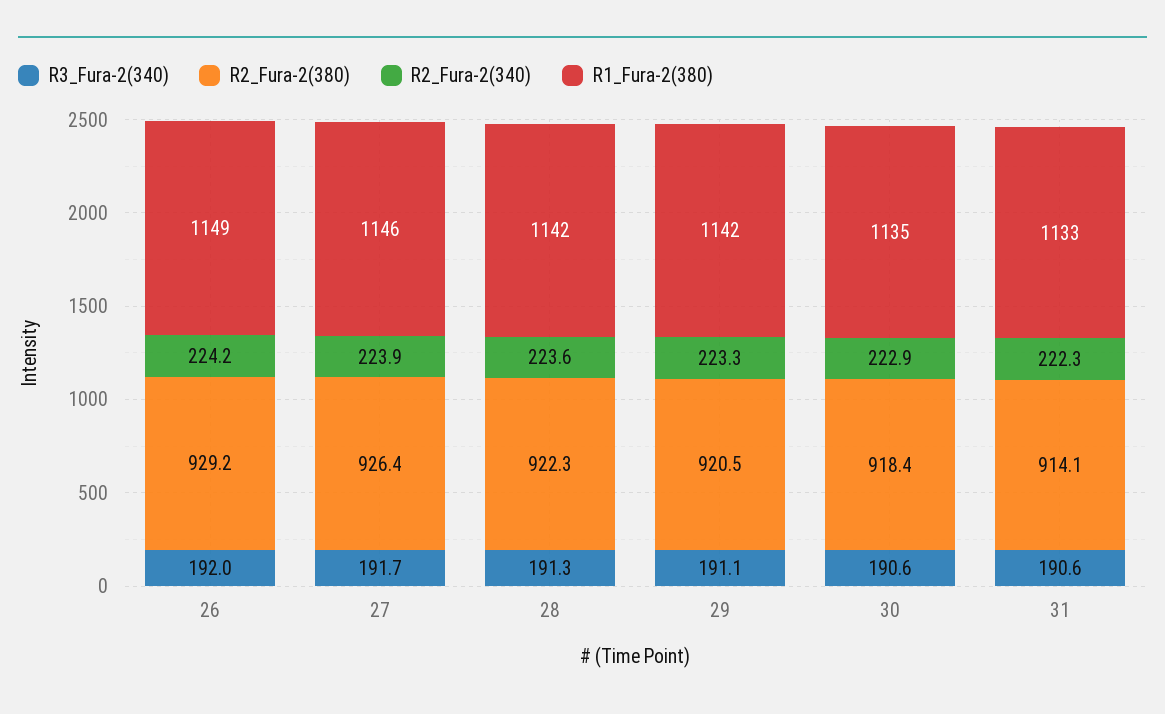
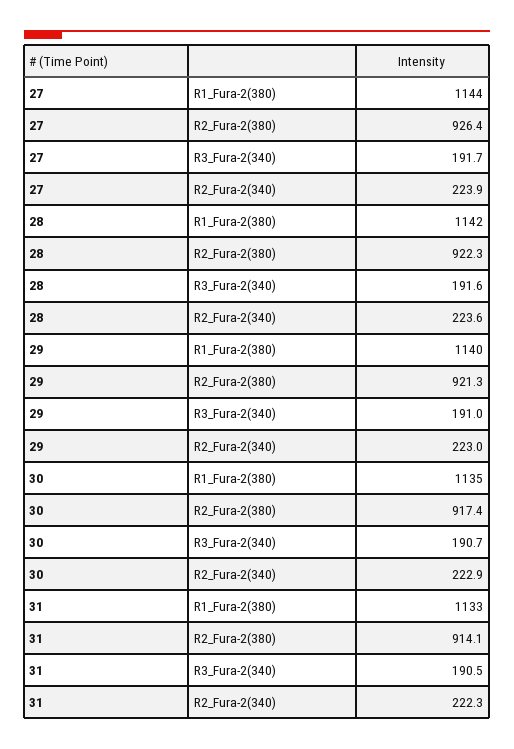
  {
    "R3_Fura-2(340)": {
-     "26": 192,
      "27": 191.7,
-     "28": 191.3,
+     "28": 191.6,
-     "29": 191.1,
+     "29": 191,
-     "30": 190.6,
+     "30": 190.7,
-     "31": 190.6
+     "31": 190.5
    },
    "R2_Fura-2(380)": {
-     "26": 929.2,
      "27": 926.4,
      "28": 922.3,
-     "29": 920.5,
+     "29": 921.3,
-     "30": 918.4,
+     "30": 917.4,
      "31": 914.1
    },
    "R2_Fura-2(340)": {
-     "26": 224.2,
      "27": 223.9,
      "28": 223.6,
-     "29": 223.3,
+     "29": 223,
      "30": 222.9,
      "31": 222.3
    },
    "R1_Fura-2(380)": {
-     "26": 1149,
-     "27": 1146,
+     "27": 1144,
      "28": 1142,
-     "29": 1142,
+     "29": 1140,
      "30": 1135,
      "31": 1133
    }
  }

